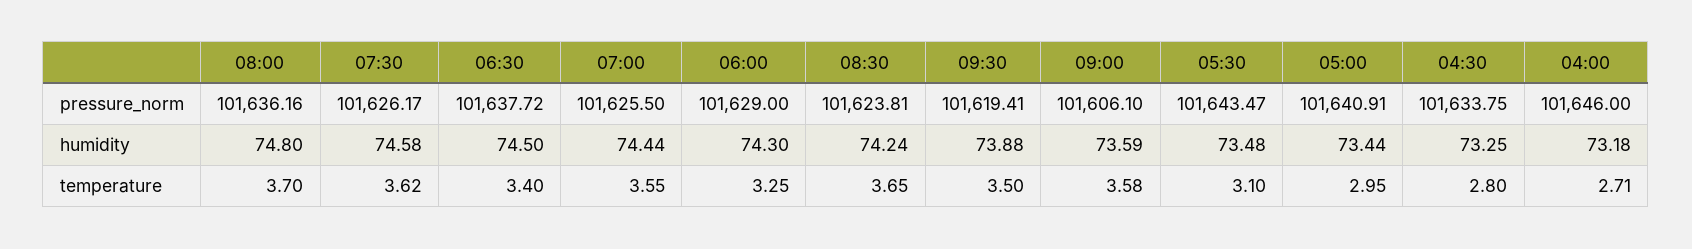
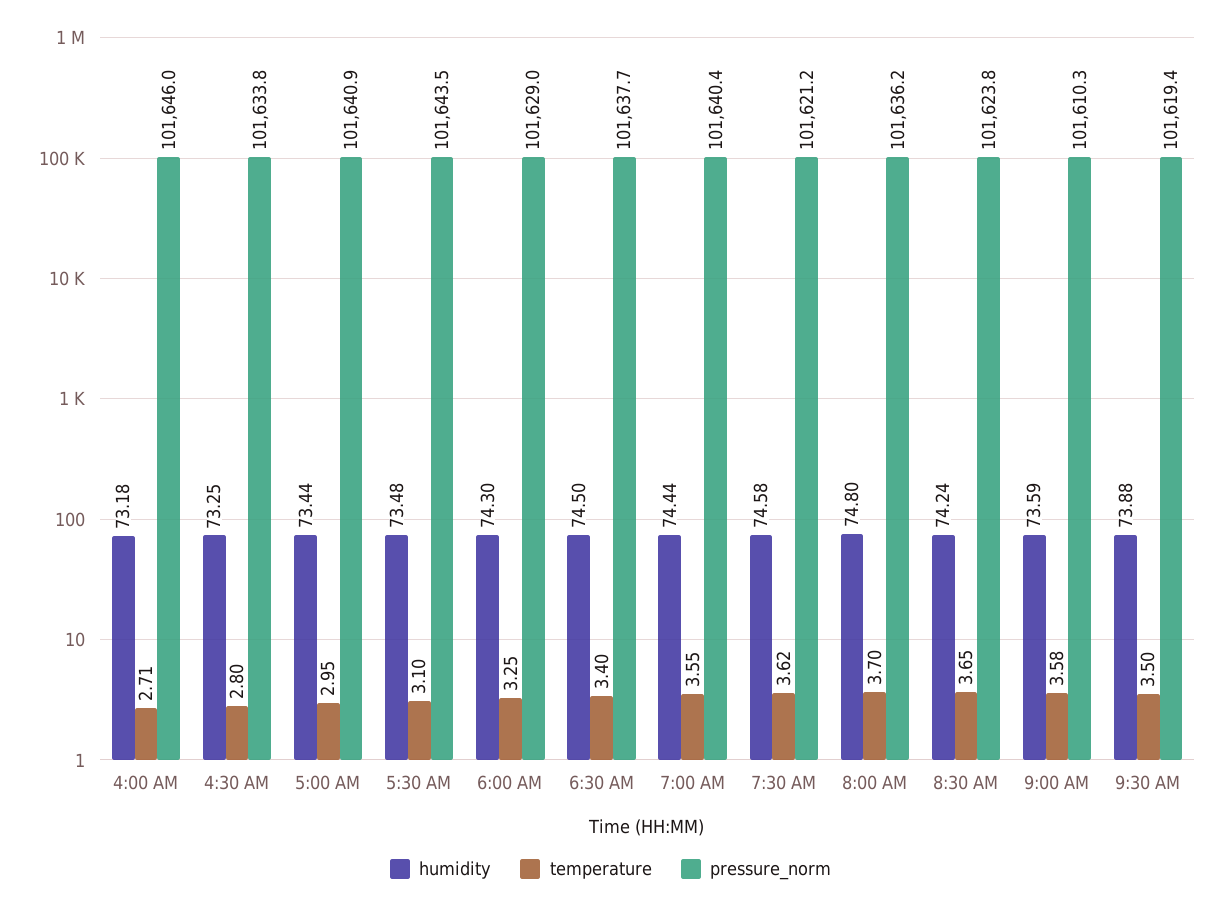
  {
    "pressure_norm": {
      "08:00": 101636.16,
-     "07:30": 101626.17,
+     "07:30": 101621.2,
      "06:30": 101637.72,
-     "07:00": 101625.5,
+     "07:00": 101640.4,
      "06:00": 101629,
      "08:30": 101623.81,
      "09:30": 101619.41,
-     "09:00": 101606.1,
+     "09:00": 101610.3,
      "05:30": 101643.47,
      "05:00": 101640.91,
      "04:30": 101633.75,
      "04:00": 101646
    },
    "humidity": {
      "08:00": 74.8,
      "07:30": 74.58,
      "06:30": 74.5,
      "07:00": 74.44,
      "06:00": 74.3,
      "08:30": 74.24,
      "09:30": 73.88,
      "09:00": 73.59,
      "05:30": 73.48,
      "05:00": 73.44,
      "04:30": 73.25,
      "04:00": 73.18
    },
    "temperature": {
      "08:00": 3.7,
      "07:30": 3.62,
      "06:30": 3.4,
      "07:00": 3.55,
      "06:00": 3.25,
      "08:30": 3.65,
      "09:30": 3.5,
      "09:00": 3.58,
      "05:30": 3.1,
      "05:00": 2.95,
      "04:30": 2.8,
      "04:00": 2.71
    }
  }

